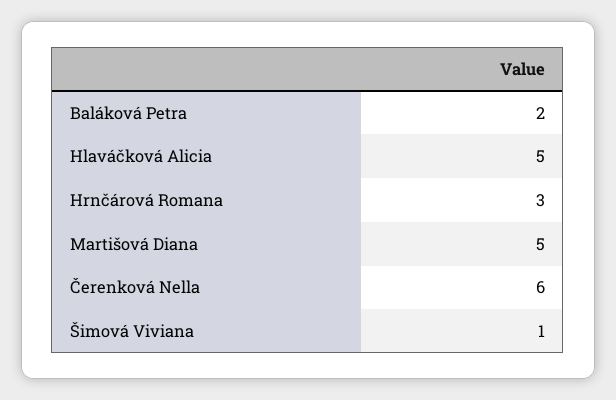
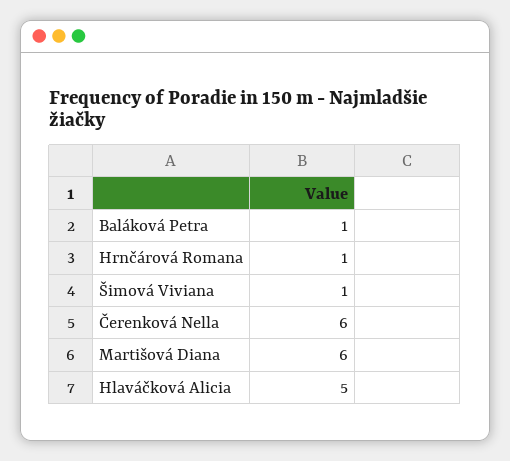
  {
-   "Baláková Petra": 2,
+   "Baláková Petra": 1,
    "Hlaváčková Alicia": 5,
-   "Hrnčárová Romana": 3,
+   "Hrnčárová Romana": 1,
-   "Martišová Diana": 5,
+   "Martišová Diana": 6,
    "Čerenková Nella": 6,
    "Šimová Viviana": 1
  }

